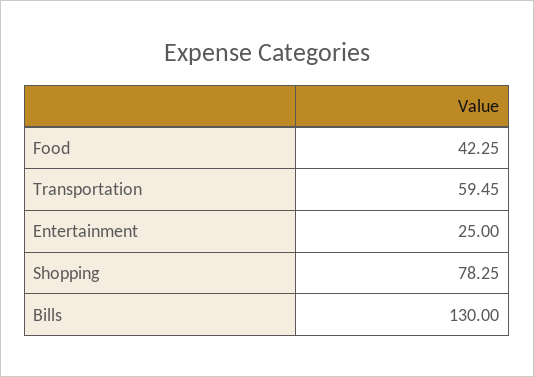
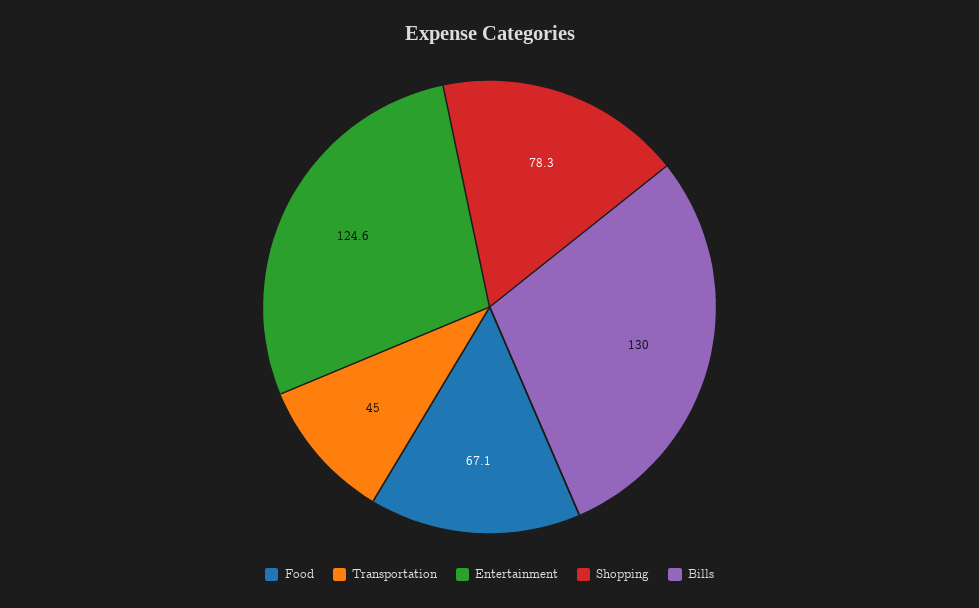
  {
-   "Food": 42.25,
+   "Food": 67.1,
-   "Transportation": 59.45,
+   "Transportation": 45,
-   "Entertainment": 25,
+   "Entertainment": 124.6,
    "Shopping": 78.25,
    "Bills": 130
  }

